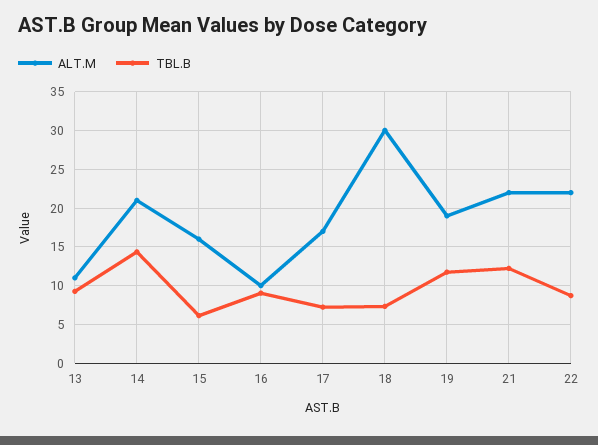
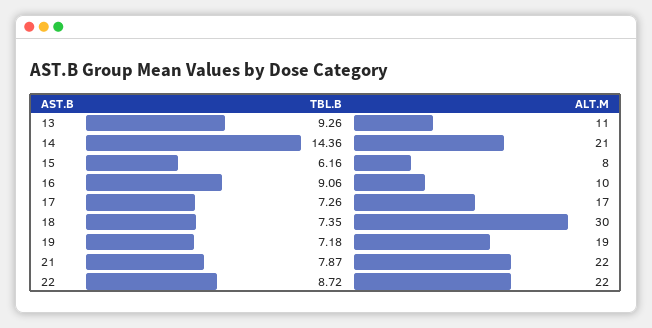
  {
    "ALT.M": {
      "13": 11,
      "14": 21,
-     "15": 16,
+     "15": 8,
      "16": 10,
      "17": 17,
      "18": 30,
      "19": 19,
      "21": 22,
      "22": 22
    },
    "TBL.B": {
      "13": 9.26,
      "14": 14.36,
      "15": 6.16,
      "16": 9.06,
      "17": 7.26,
      "18": 7.35,
-     "19": 12,
+     "19": 7.18,
-     "21": 12,
+     "21": 7.87,
      "22": 8.72
    }
  }

